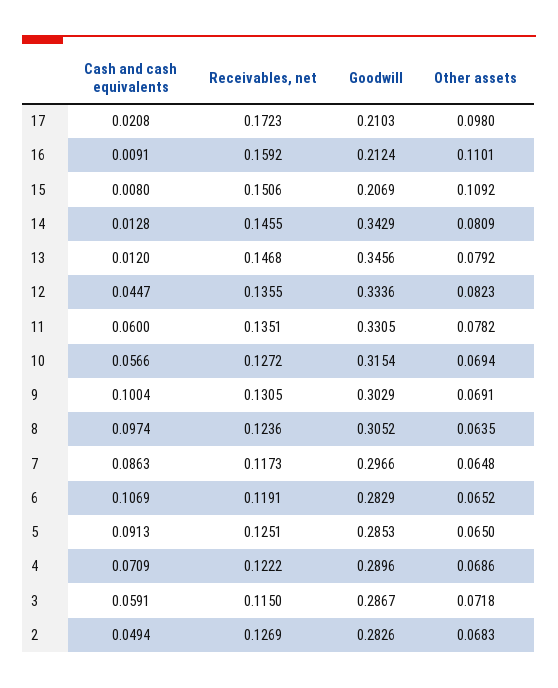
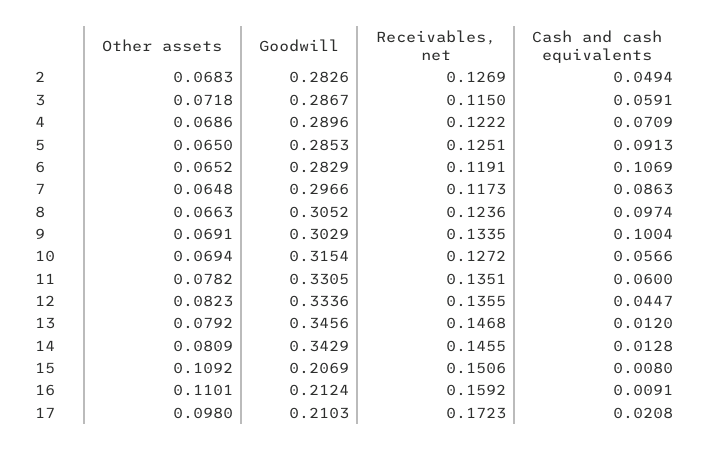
  {
    "Cash and cash equivalents": {
      "17": 0.0208,
      "16": 0.0091,
      "15": 0.008,
      "14": 0.0128,
      "13": 0.012,
      "12": 0.0447,
      "11": 0.06,
      "10": 0.0566,
      "9": 0.1004,
      "8": 0.0974,
      "7": 0.0863,
      "6": 0.1069,
      "5": 0.0913,
      "4": 0.0709,
      "3": 0.0591,
      "2": 0.0494
    },
    "Receivables, net": {
      "17": 0.1723,
      "16": 0.1592,
      "15": 0.1506,
      "14": 0.1455,
      "13": 0.1468,
      "12": 0.1355,
      "11": 0.1351,
      "10": 0.1272,
-     "9": 0.1305,
+     "9": 0.1335,
      "8": 0.1236,
      "7": 0.1173,
      "6": 0.1191,
      "5": 0.1251,
      "4": 0.1222,
      "3": 0.115,
      "2": 0.1269
    },
    "Goodwill": {
      "17": 0.2103,
      "16": 0.2124,
      "15": 0.2069,
      "14": 0.3429,
      "13": 0.3456,
      "12": 0.3336,
      "11": 0.3305,
      "10": 0.3154,
      "9": 0.3029,
      "8": 0.3052,
      "7": 0.2966,
      "6": 0.2829,
      "5": 0.2853,
      "4": 0.2896,
      "3": 0.2867,
      "2": 0.2826
    },
    "Other assets": {
      "17": 0.098,
      "16": 0.1101,
      "15": 0.1092,
      "14": 0.0809,
      "13": 0.0792,
      "12": 0.0823,
      "11": 0.0782,
      "10": 0.0694,
      "9": 0.0691,
-     "8": 0.0635,
+     "8": 0.0663,
      "7": 0.0648,
      "6": 0.0652,
      "5": 0.065,
      "4": 0.0686,
      "3": 0.0718,
      "2": 0.0683
    }
  }

